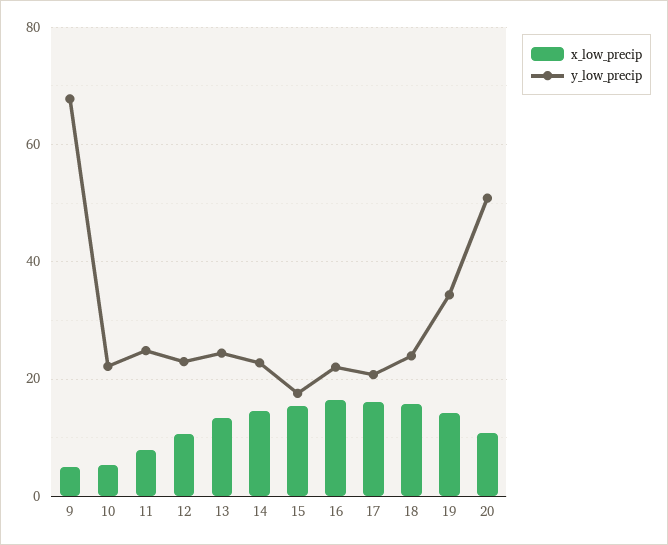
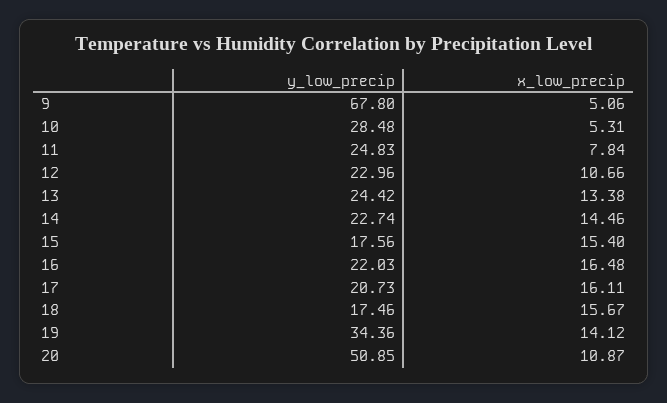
  {
    "x_low_precip": {
      "9": 5.06,
      "10": 5.31,
      "11": 7.84,
      "12": 10.66,
      "13": 13.38,
      "14": 14.46,
      "15": 15.4,
      "16": 16.48,
      "17": 16.11,
      "18": 15.67,
      "19": 14.12,
      "20": 10.87
    },
    "y_low_precip": {
      "9": 67.8,
-     "10": 22,
+     "10": 28.48,
      "11": 24.83,
      "12": 22.96,
      "13": 24.42,
      "14": 22.74,
      "15": 17.56,
      "16": 22.03,
      "17": 20.73,
-     "18": 24,
+     "18": 17.46,
      "19": 34.36,
      "20": 50.85
    }
  }

